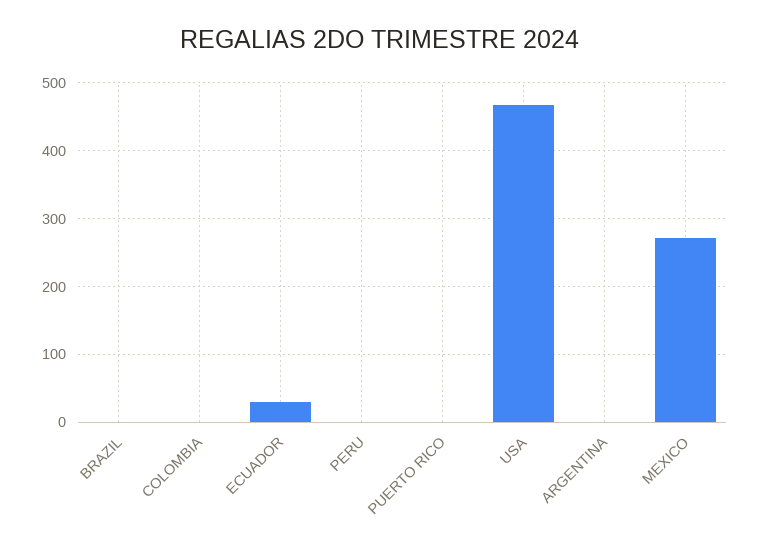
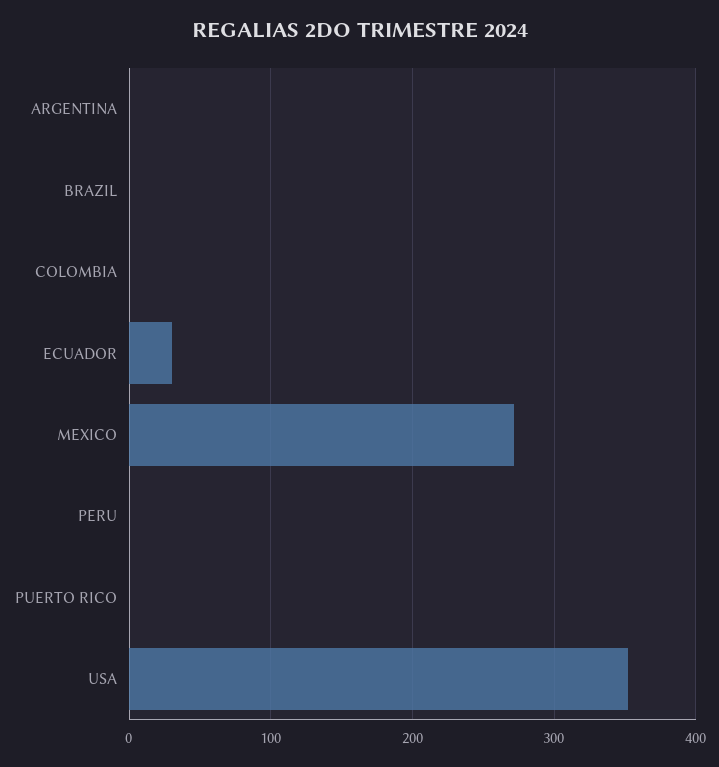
  {
    "BRAZIL": 0,
    "COLOMBIA": 0,
    "ECUADOR": 30,
    "PERU": 0,
    "PUERTO RICO": 0,
-   "USA": 470,
+   "USA": 350,
    "ARGENTINA": 0,
    "MEXICO": 270
  }

